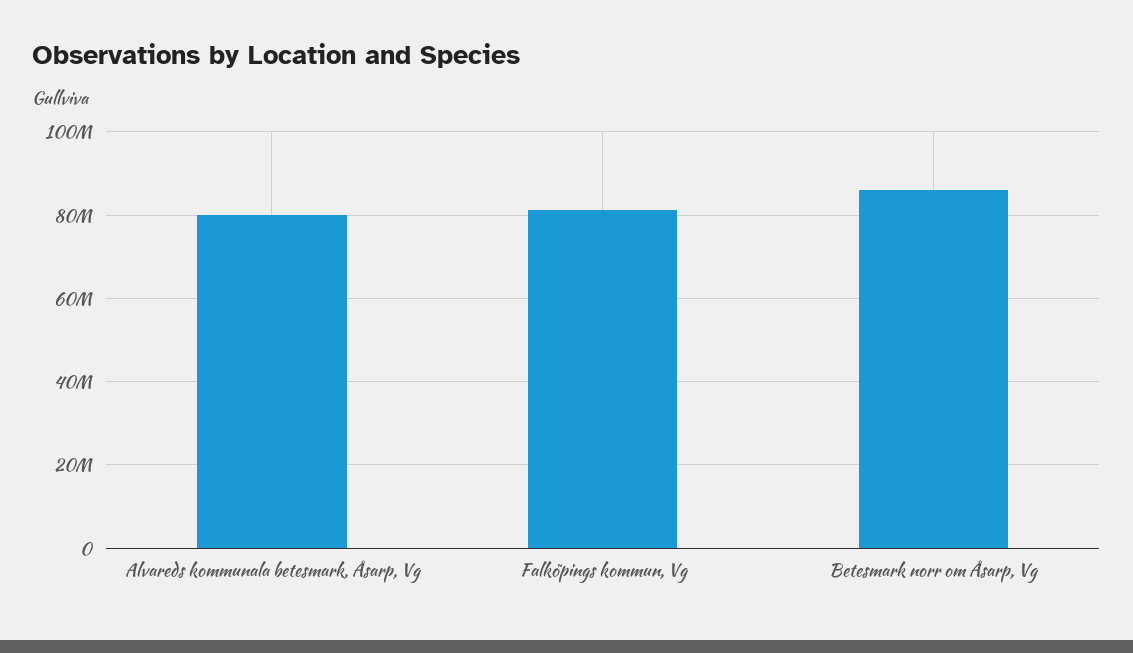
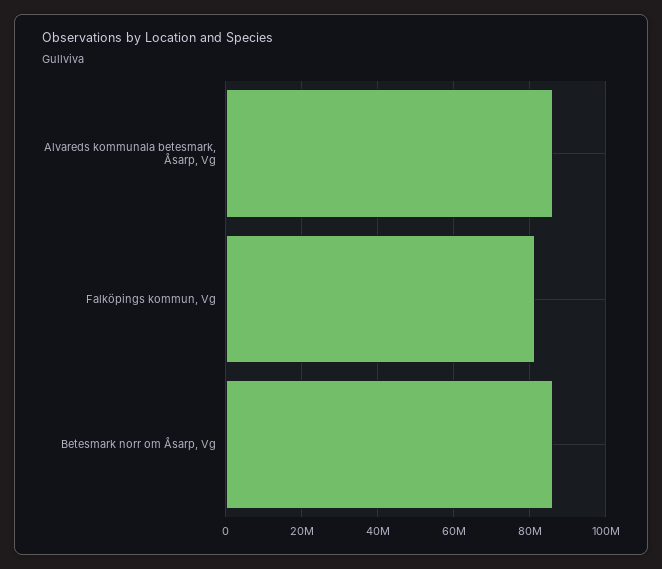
  {
-   "Alvareds kommunala betesmark, Åsarp, Vg": 80000000,
+   "Alvareds kommunala betesmark, Åsarp, Vg": 86000000,
    "Falköpings kommun, Vg": 82000000,
    "Betesmark norr om Åsarp, Vg": 86000000
  }

